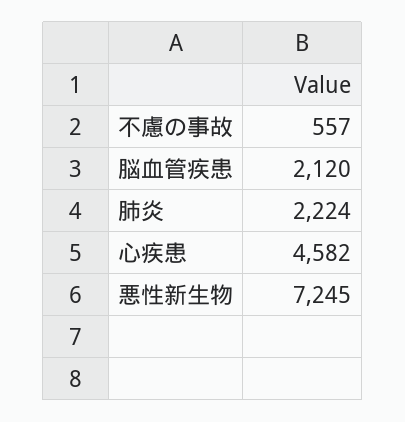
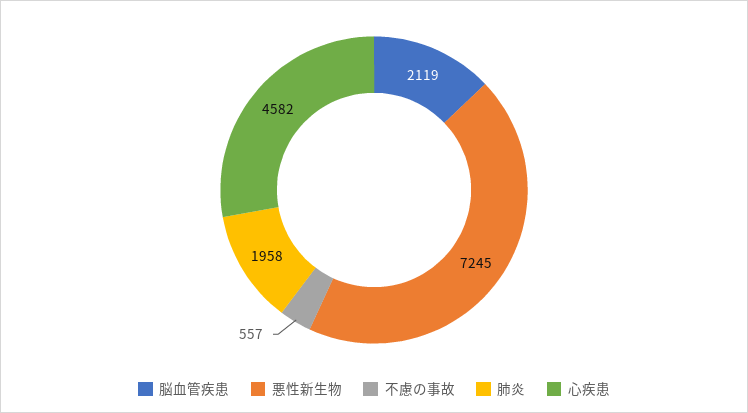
  {
    "不慮の事故": 557,
-   "脳血管疾患": 2120,
+   "脳血管疾患": 2119,
-   "肺炎": 2224,
+   "肺炎": 1958,
    "心疾患": 4582,
    "悪性新生物": 7245
  }

